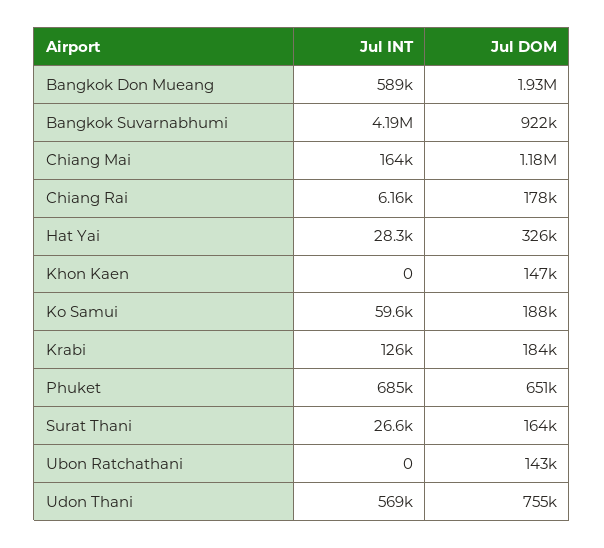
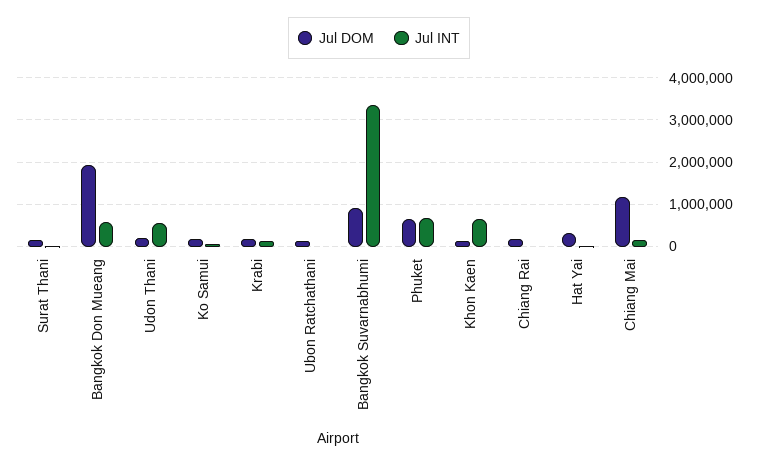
  {
    "Jul INT": {
      "Bangkok Don Mueang": 589000,
-     "Bangkok Suvarnabhumi": 4190000,
+     "Bangkok Suvarnabhumi": 3400000,
      "Chiang Mai": 164000,
      "Chiang Rai": 6160,
      "Hat Yai": 28300,
-     "Khon Kaen": 0,
+     "Khon Kaen": 600000,
      "Ko Samui": 59600,
      "Krabi": 126000,
      "Phuket": 685000,
      "Surat Thani": 26600,
      "Ubon Ratchathani": 0,
      "Udon Thani": 569000
    },
    "Jul DOM": {
      "Bangkok Don Mueang": 1930000,
      "Bangkok Suvarnabhumi": 922000,
      "Chiang Mai": 1180000,
      "Chiang Rai": 178000,
      "Hat Yai": 326000,
      "Khon Kaen": 147000,
      "Ko Samui": 188000,
      "Krabi": 184000,
      "Phuket": 651000,
      "Surat Thani": 164000,
      "Ubon Ratchathani": 143000,
-     "Udon Thani": 755000
+     "Udon Thani": 200000
    }
  }

